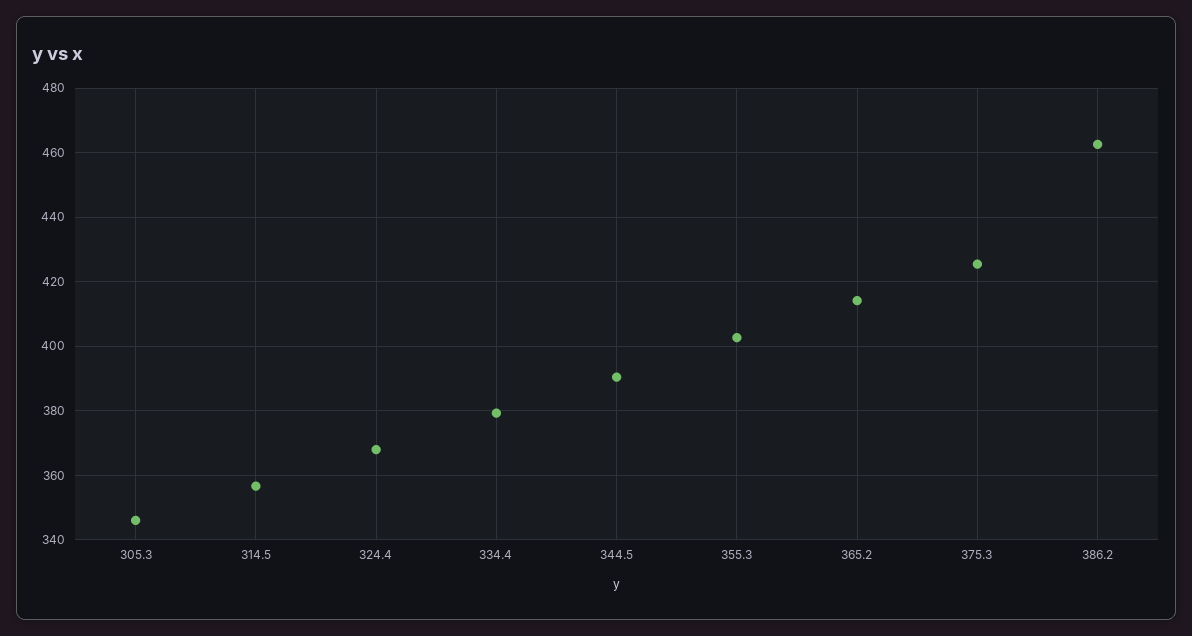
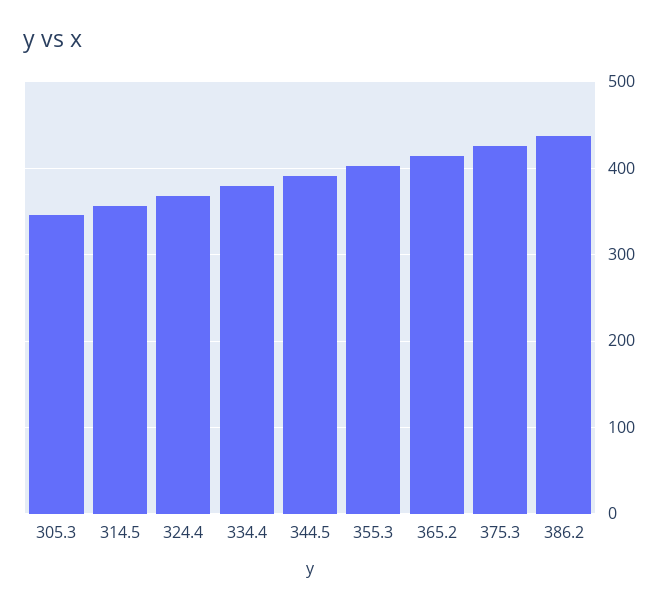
  {
    "305.3": 346,
    "314.5": 356,
    "324.4": 368,
    "334.4": 380,
    "344.5": 390,
    "355.3": 402,
    "365.2": 414,
    "375.3": 426,
-   "386.2": 462
+   "386.2": 440
  }

